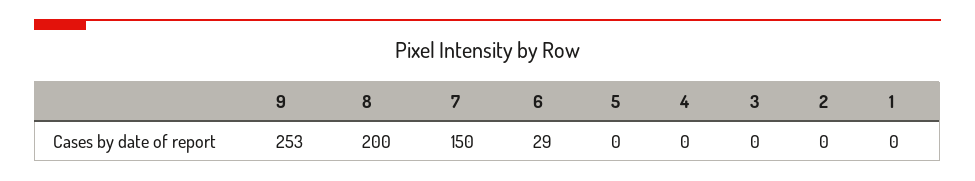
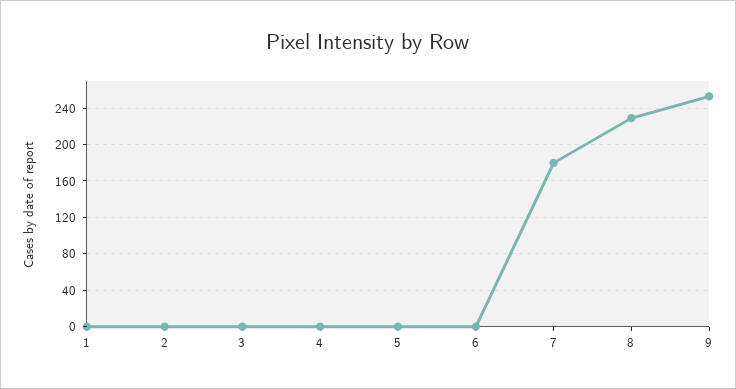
  {
    "9": 253,
-   "8": 200,
+   "8": 230,
-   "7": 150,
+   "7": 180,
-   "6": 29,
+   "6": 0,
    "5": 0,
    "4": 0,
    "3": 0,
    "2": 0,
    "1": 0
  }

